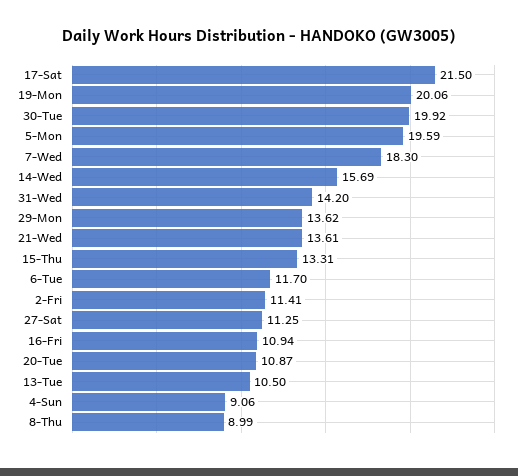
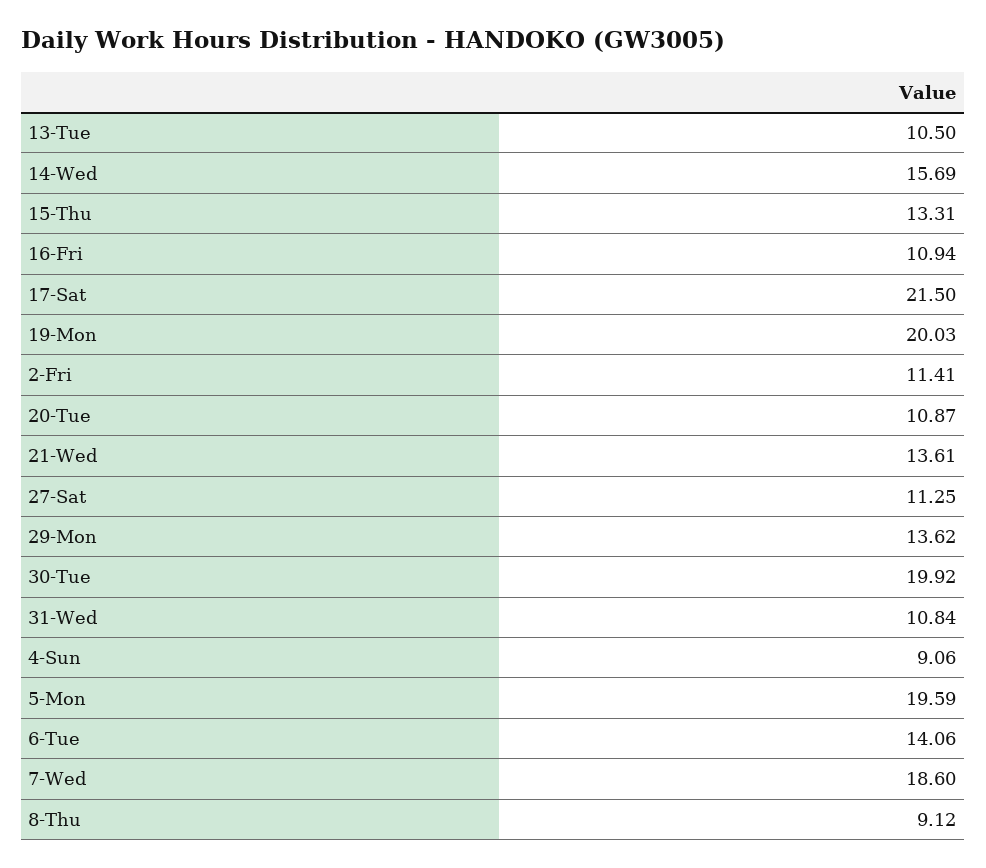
  {
    "17-Sat": 21.5,
-   "19-Mon": 20.06,
+   "19-Mon": 20.03,
    "30-Tue": 19.92,
    "5-Mon": 19.59,
-   "7-Wed": 18.3,
+   "7-Wed": 18.6,
    "14-Wed": 15.69,
-   "31-Wed": 14.2,
+   "31-Wed": 10.84,
    "29-Mon": 13.62,
    "21-Wed": 13.61,
    "15-Thu": 13.31,
-   "6-Tue": 11.7,
+   "6-Tue": 14.06,
    "2-Fri": 11.41,
    "27-Sat": 11.25,
    "16-Fri": 10.94,
    "20-Tue": 10.87,
    "13-Tue": 10.5,
    "4-Sun": 9.06,
-   "8-Thu": 8.99
+   "8-Thu": 9.12
  }

